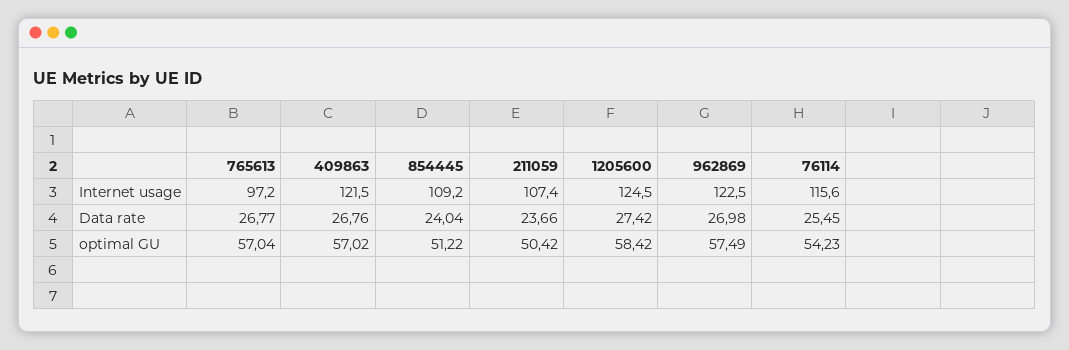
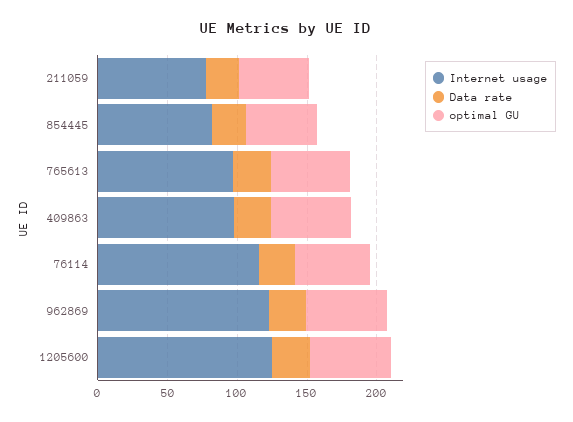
  {
    "Internet usage": {
      "765613": 97.2,
-     "409863": 121.5,
+     "409863": 100,
-     "854445": 109.2,
+     "854445": 80,
-     "211059": 107.4,
+     "211059": 80,
      "1205600": 124.5,
      "962869": 122.5,
      "76114": 115.6
    },
    "Data rate": {
      "765613": 26.77,
      "409863": 26.76,
      "854445": 24.04,
      "211059": 23.66,
      "1205600": 27.42,
      "962869": 26.98,
      "76114": 25.45
    },
    "optimal GU": {
      "765613": 57.04,
      "409863": 57.02,
      "854445": 51.22,
      "211059": 50.42,
      "1205600": 58.42,
      "962869": 57.49,
      "76114": 54.23
    }
  }

